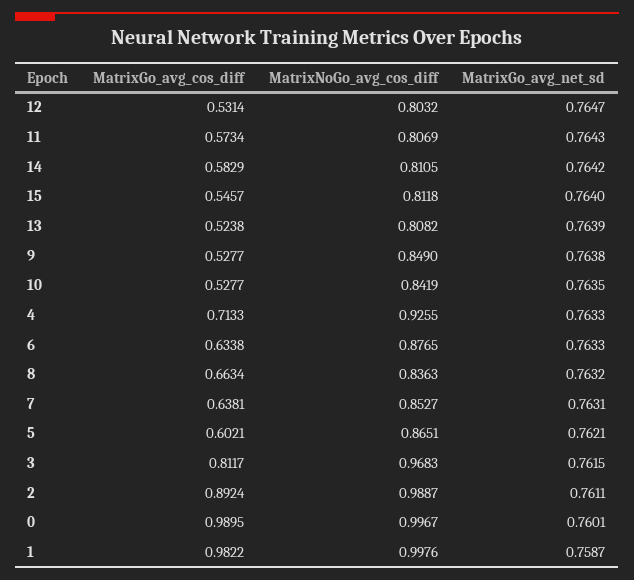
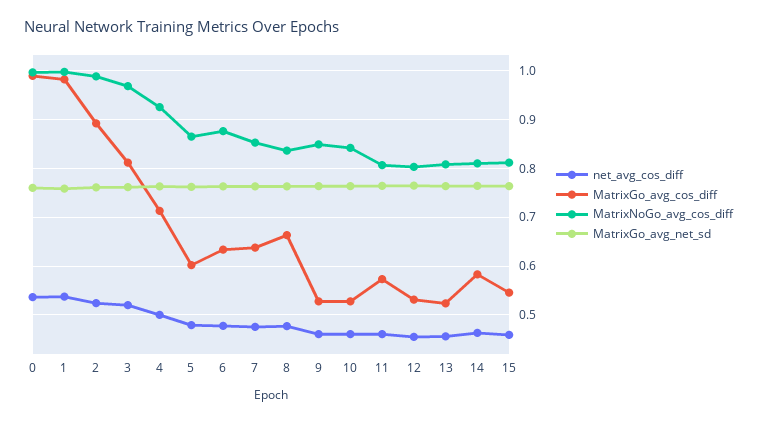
  {
    "MatrixGo_avg_cos_diff": {
      "12": 0.5314,
      "11": 0.5734,
      "14": 0.5829,
      "15": 0.5457,
      "13": 0.5238,
      "9": 0.5277,
      "10": 0.5277,
      "4": 0.7133,
      "6": 0.6338,
      "8": 0.6634,
      "7": 0.6381,
      "5": 0.6021,
      "3": 0.8117,
      "2": 0.8924,
      "0": 0.9895,
      "1": 0.9822
    },
    "MatrixNoGo_avg_cos_diff": {
      "12": 0.8032,
      "11": 0.8069,
      "14": 0.8105,
      "15": 0.8118,
      "13": 0.8082,
      "9": 0.849,
      "10": 0.8419,
      "4": 0.9255,
      "6": 0.8765,
      "8": 0.8363,
      "7": 0.8527,
      "5": 0.8651,
      "3": 0.9683,
      "2": 0.9887,
      "0": 0.9967,
      "1": 0.9976
    },
    "MatrixGo_avg_net_sd": {
      "12": 0.7647,
      "11": 0.7643,
      "14": 0.7642,
      "15": 0.764,
      "13": 0.7639,
      "9": 0.7638,
      "10": 0.7635,
      "4": 0.7633,
      "6": 0.7633,
      "8": 0.7632,
      "7": 0.7631,
      "5": 0.7621,
      "3": 0.7615,
      "2": 0.7611,
      "0": 0.7601,
      "1": 0.7587
-   }
+   },
+   "net_avg_cos_diff": {
+     "0": 0.54,
+     "1": 0.54,
+     "2": 0.52,
+     "3": 0.52,
+     "4": 0.5,
+     "5": 0.48,
+     "6": 0.48,
+     "7": 0.48,
+     "8": 0.48,
+     "9": 0.46,
+     "10": 0.46,
+     "11": 0.46,
+     "12": 0.46,
+     "13": 0.46,
+     "14": 0.46,
+     "15": 0.46
+   }
  }

